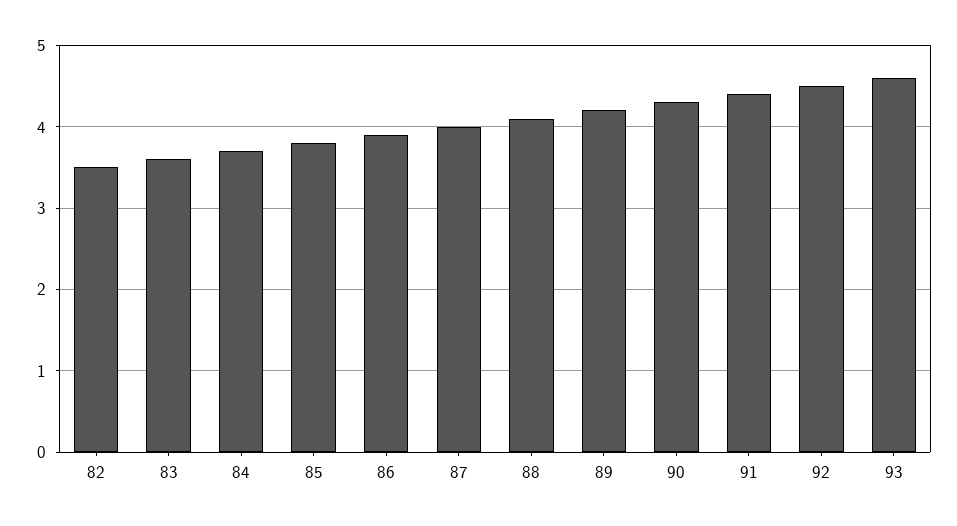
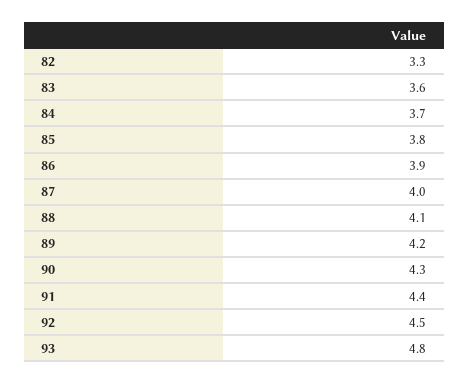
  {
-   "82": 3.5,
+   "82": 3.3,
    "83": 3.6,
    "84": 3.7,
    "85": 3.8,
    "86": 3.9,
    "87": 4,
    "88": 4.1,
    "89": 4.2,
    "90": 4.3,
    "91": 4.4,
    "92": 4.5,
-   "93": 4.6
+   "93": 4.8
  }

